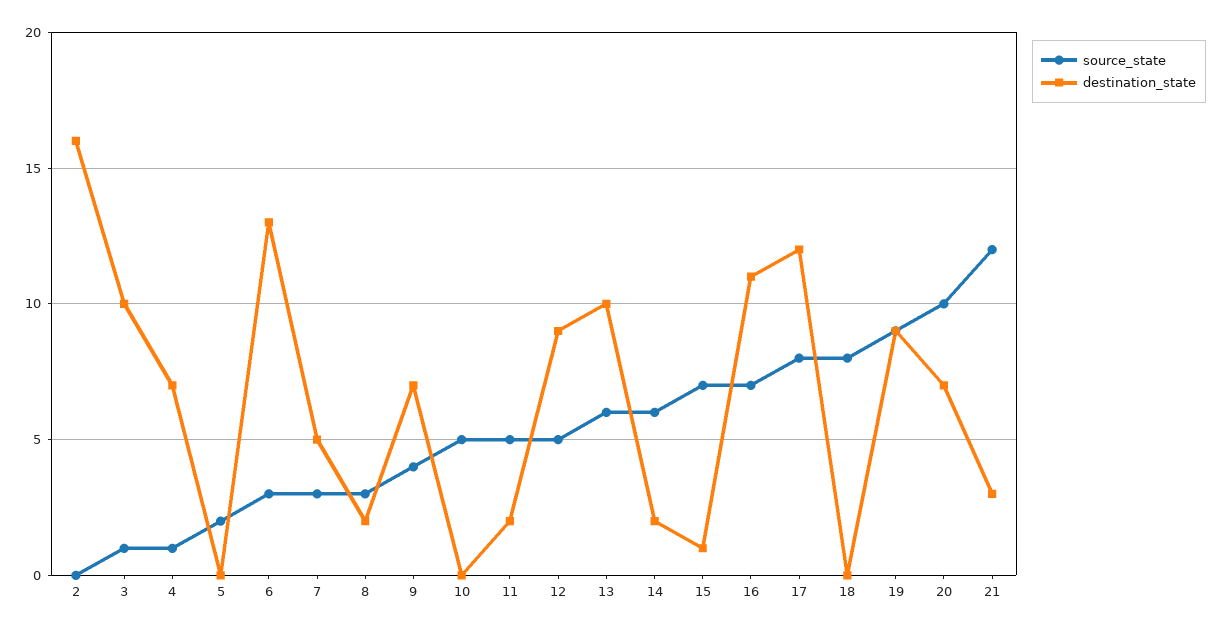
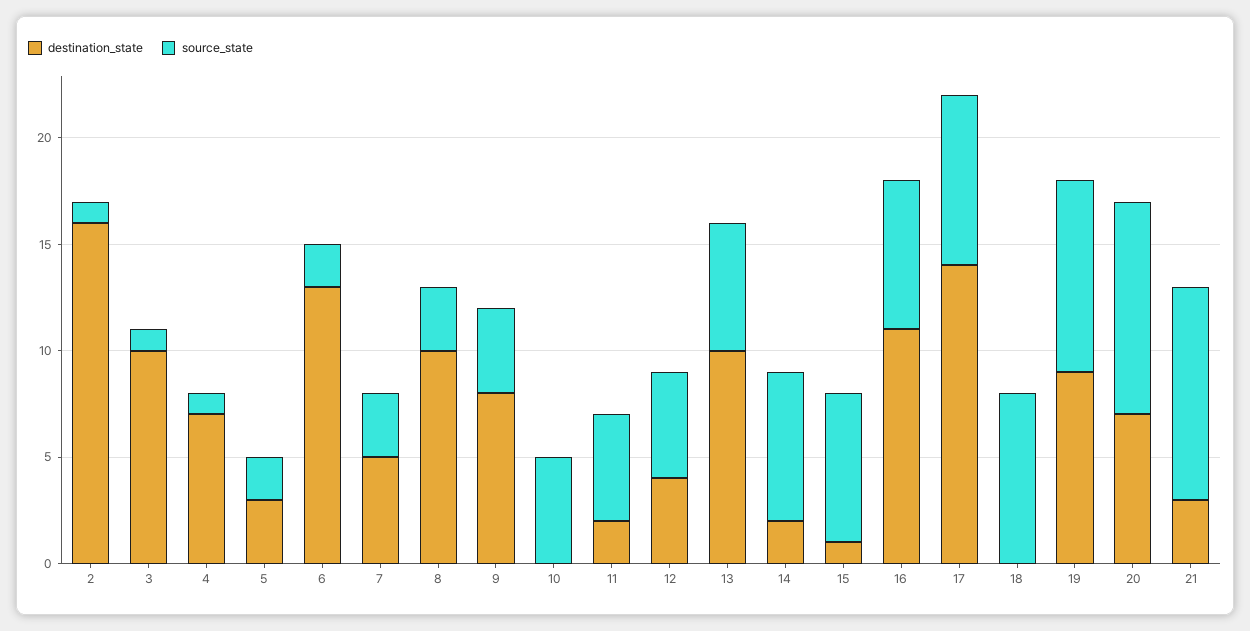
  {
    "source_state": {
-     "2": 0,
+     "2": 1,
      "3": 1,
      "4": 1,
      "5": 2,
-     "6": 3,
+     "6": 2,
      "7": 3,
      "8": 3,
      "9": 4,
      "10": 5,
      "11": 5,
      "12": 5,
      "13": 6,
-     "14": 6,
+     "14": 7,
      "15": 7,
      "16": 7,
      "17": 8,
      "18": 8,
      "19": 9,
      "20": 10,
-     "21": 12
+     "21": 10
    },
    "destination_state": {
      "2": 16,
      "3": 10,
      "4": 7,
-     "5": 0,
+     "5": 3,
      "6": 13,
      "7": 5,
-     "8": 2,
+     "8": 10,
-     "9": 7,
+     "9": 8,
      "10": 0,
      "11": 2,
-     "12": 9,
+     "12": 4,
      "13": 10,
      "14": 2,
      "15": 1,
      "16": 11,
-     "17": 12,
+     "17": 14,
      "18": 0,
      "19": 9,
      "20": 7,
      "21": 3
    }
  }

